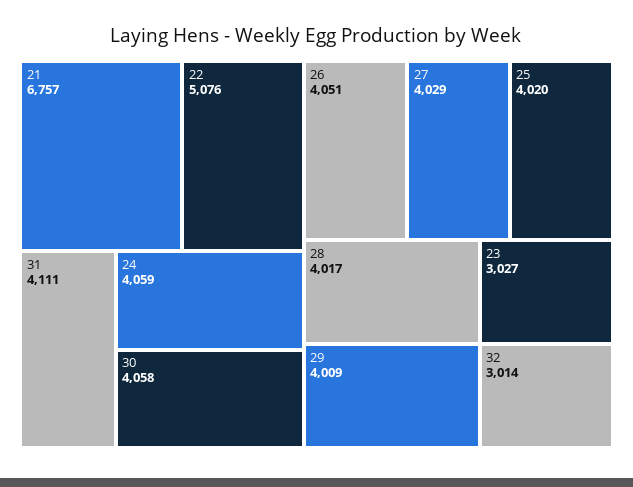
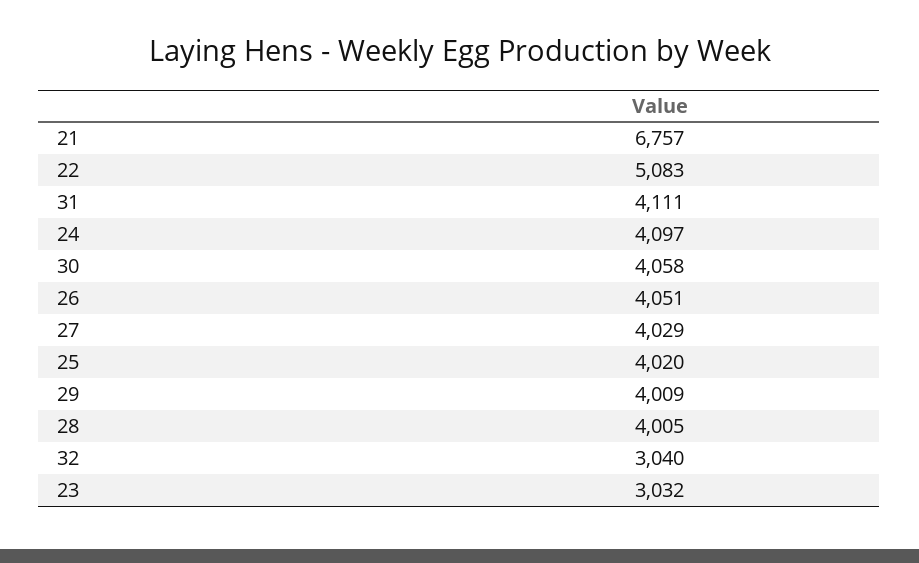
  {
    "21": 6757,
-   "22": 5076,
+   "22": 5083,
    "31": 4111,
-   "24": 4059,
+   "24": 4097,
    "30": 4058,
    "26": 4051,
    "27": 4029,
    "25": 4020,
-   "28": 4017,
+   "28": 4005,
    "29": 4009,
-   "23": 3027,
+   "23": 3032,
-   "32": 3014
+   "32": 3040
  }

